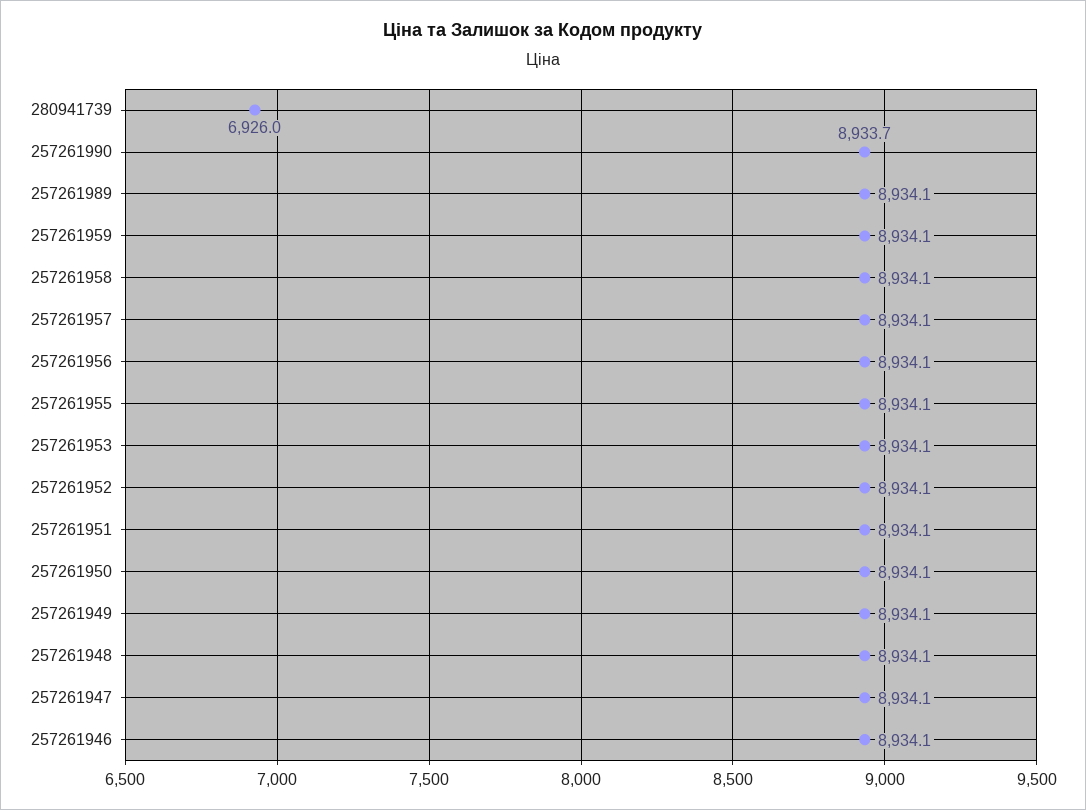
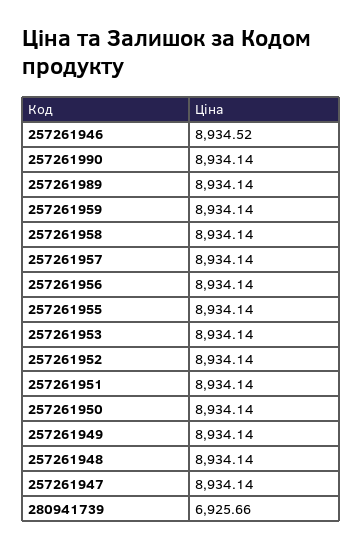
  {
-   "280941739": 6926,
+   "280941739": 6925.66,
-   "257261990": 8933.7,
+   "257261990": 8934.14,
    "257261989": 8934.14,
    "257261959": 8934.14,
    "257261958": 8934.14,
    "257261957": 8934.14,
    "257261956": 8934.14,
    "257261955": 8934.14,
    "257261953": 8934.14,
    "257261952": 8934.14,
    "257261951": 8934.14,
    "257261950": 8934.14,
    "257261949": 8934.14,
    "257261948": 8934.14,
    "257261947": 8934.14,
-   "257261946": 8934.1
+   "257261946": 8934.52
  }

